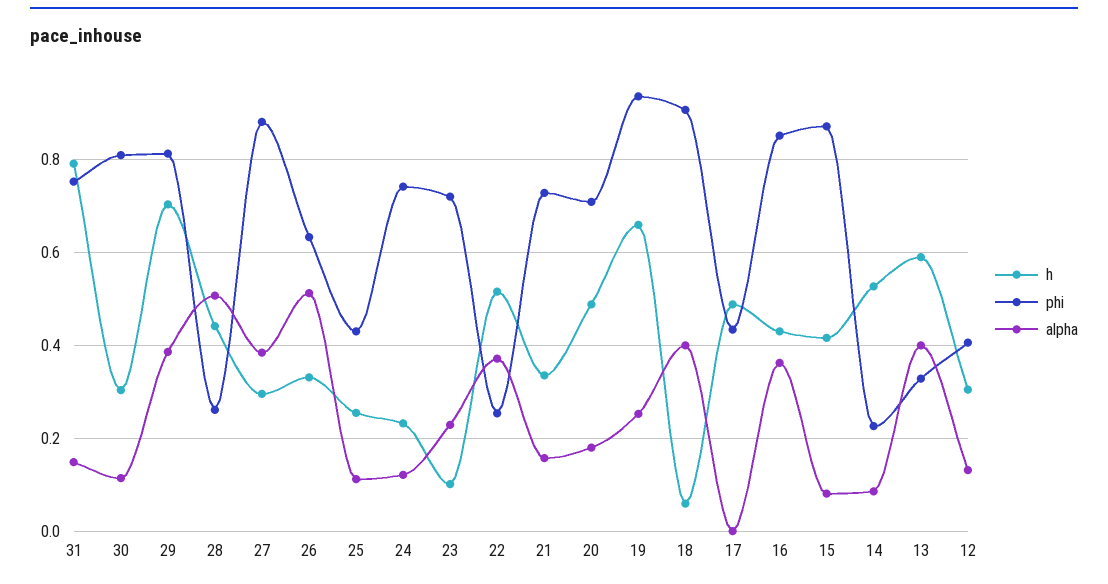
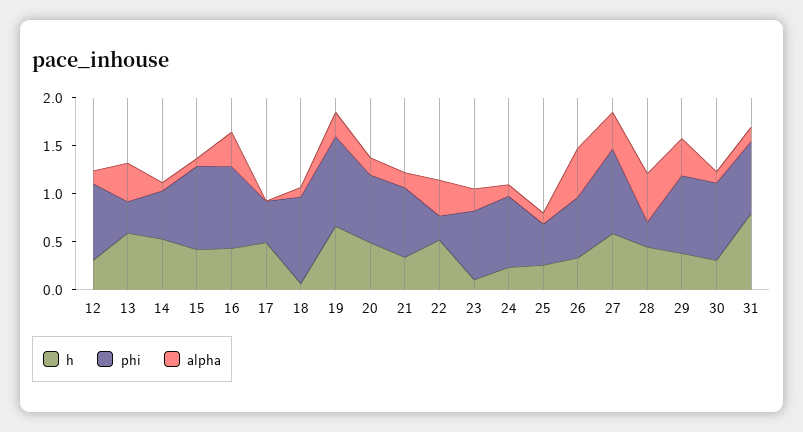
  {
    "h": {
      "31": 0.8,
      "30": 0.3,
-     "29": 0.7,
+     "29": 0.4,
      "28": 0.44,
-     "27": 0.3,
+     "27": 0.6,
      "26": 0.34,
      "25": 0.26,
      "24": 0.24,
      "23": 0.1,
      "22": 0.52,
      "21": 0.34,
      "20": 0.48,
      "19": 0.66,
      "18": 0.06,
      "17": 0.48,
      "16": 0.44,
      "15": 0.42,
      "14": 0.52,
      "13": 0.58,
      "12": 0.3
    },
    "phi": {
      "31": 0.76,
      "30": 0.8,
      "29": 0.82,
      "28": 0.26,
      "27": 0.88,
      "26": 0.64,
      "25": 0.44,
      "24": 0.74,
      "23": 0.72,
      "22": 0.26,
      "21": 0.72,
      "20": 0.7,
      "19": 0.94,
      "18": 0.9,
      "17": 0.44,
      "16": 0.86,
      "15": 0.88,
-     "14": 0.22,
+     "14": 0.5,
      "13": 0.32,
-     "12": 0.4
+     "12": 0.8
    },
    "alpha": {
      "31": 0.14,
      "30": 0.12,
      "29": 0.38,
      "28": 0.5,
      "27": 0.38,
      "26": 0.52,
      "25": 0.12,
      "24": 0.12,
      "23": 0.22,
      "22": 0.38,
      "21": 0.16,
      "20": 0.18,
      "19": 0.26,
-     "18": 0.4,
+     "18": 0.1,
      "17": 0,
      "16": 0.36,
      "15": 0.08,
      "14": 0.08,
      "13": 0.4,
      "12": 0.14
    }
  }

